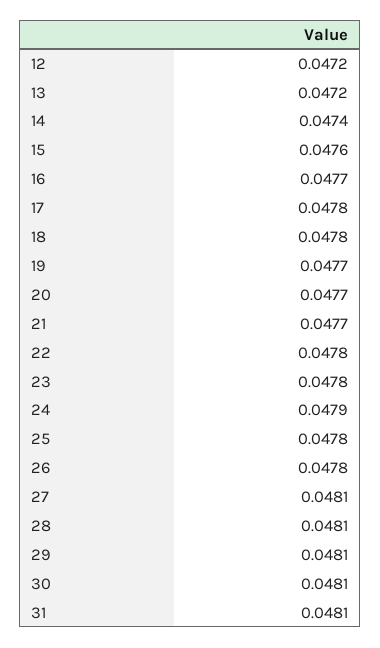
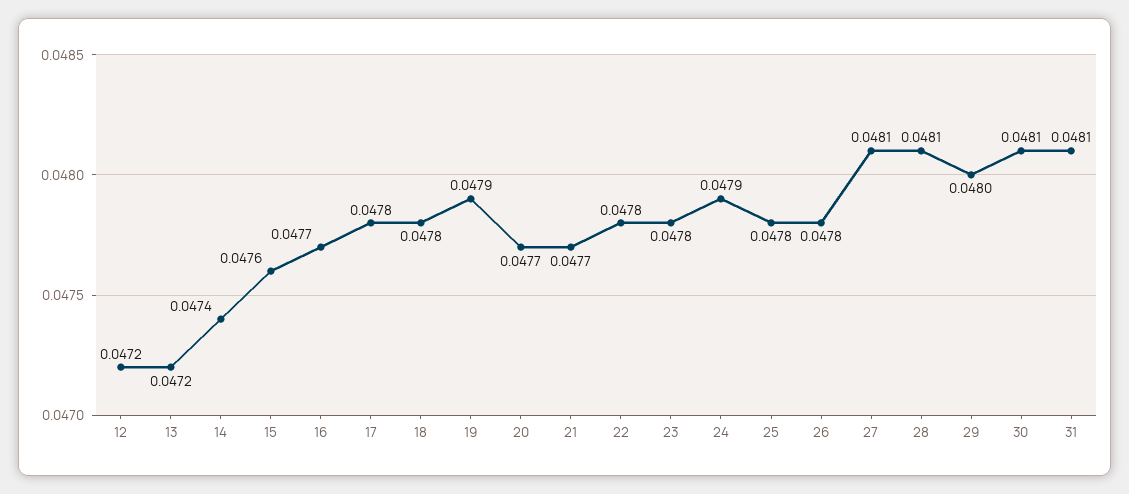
  {
    "12": 0.0472,
    "13": 0.0472,
    "14": 0.0474,
    "15": 0.0476,
    "16": 0.0477,
    "17": 0.0478,
    "18": 0.0478,
-   "19": 0.0477,
+   "19": 0.0479,
    "20": 0.0477,
    "21": 0.0477,
    "22": 0.0478,
    "23": 0.0478,
    "24": 0.0479,
    "25": 0.0478,
    "26": 0.0478,
    "27": 0.0481,
    "28": 0.0481,
-   "29": 0.0481,
+   "29": 0.048,
    "30": 0.0481,
    "31": 0.0481
  }

